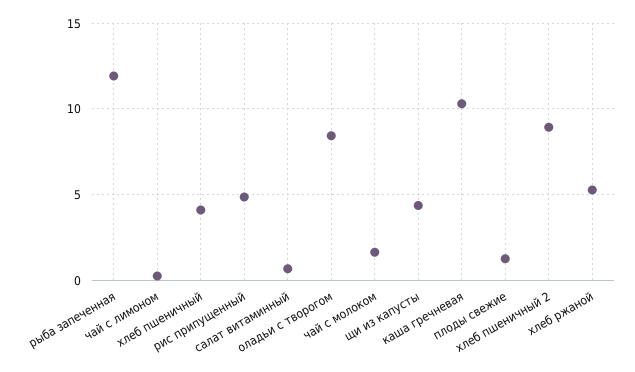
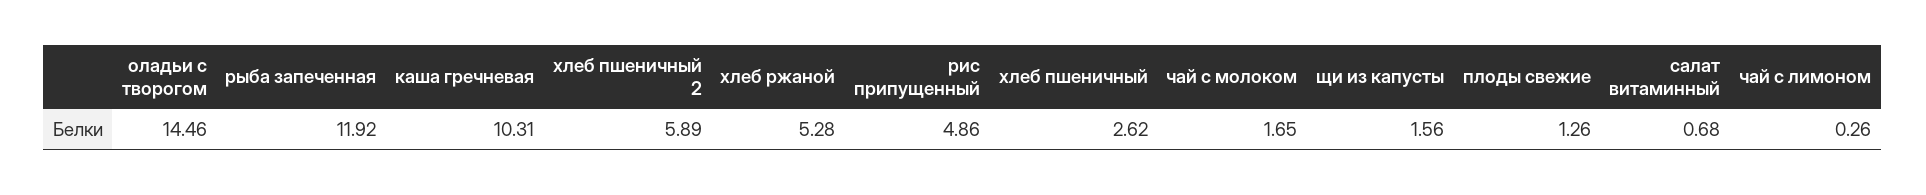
  {
    "рыба запеченная": 11.92,
    "чай с лимоном": 0.26,
-   "хлеб пшеничный": 4,
+   "хлеб пшеничный": 2.62,
    "рис припущенный": 4.86,
    "салат витаминный": 0.68,
-   "оладьи с творогом": 8.5,
+   "оладьи с творогом": 14.46,
    "чай с молоком": 1.65,
-   "щи из капусты": 4.5,
+   "щи из капусты": 1.56,
    "каша гречневая": 10.31,
    "плоды свежие": 1.26,
-   "хлеб пшеничный 2": 9,
+   "хлеб пшеничный 2": 5.89,
    "хлеб ржаной": 5.28
  }

